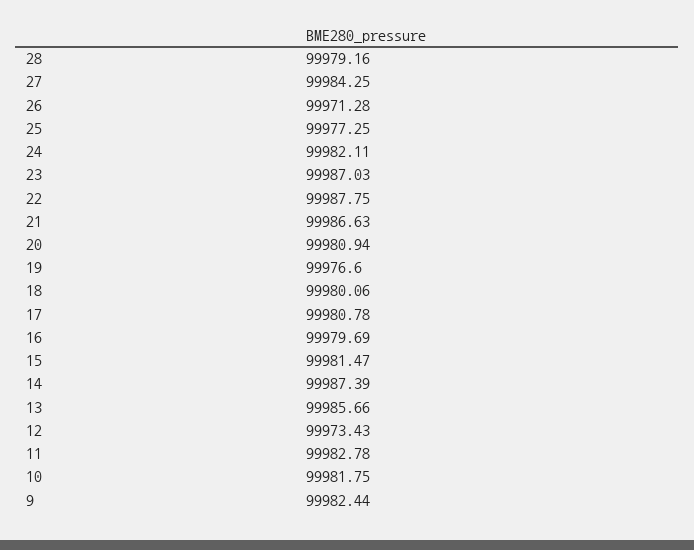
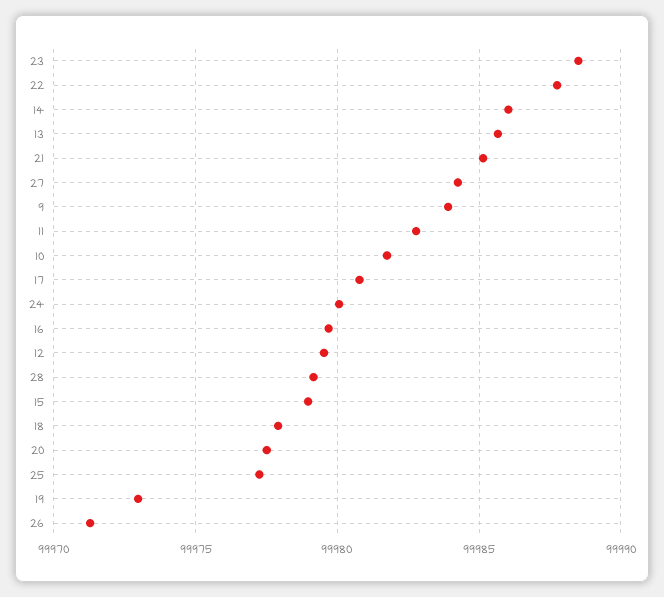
  {
    "28": 99979.16,
    "27": 99984.25,
    "26": 99971.28,
    "25": 99977.25,
-   "24": 99982.11,
+   "24": 99980,
-   "23": 99987.03,
+   "23": 99988.5,
    "22": 99987.75,
-   "21": 99986.63,
+   "21": 99985,
-   "20": 99980.94,
+   "20": 99977.5,
-   "19": 99976.6,
+   "19": 99973,
-   "18": 99980.06,
+   "18": 99978,
    "17": 99980.78,
    "16": 99979.69,
-   "15": 99981.47,
+   "15": 99979,
-   "14": 99987.39,
+   "14": 99986,
    "13": 99985.66,
-   "12": 99973.43,
+   "12": 99979.5,
    "11": 99982.78,
    "10": 99981.75,
-   "9": 99982.44
+   "9": 99984
  }

